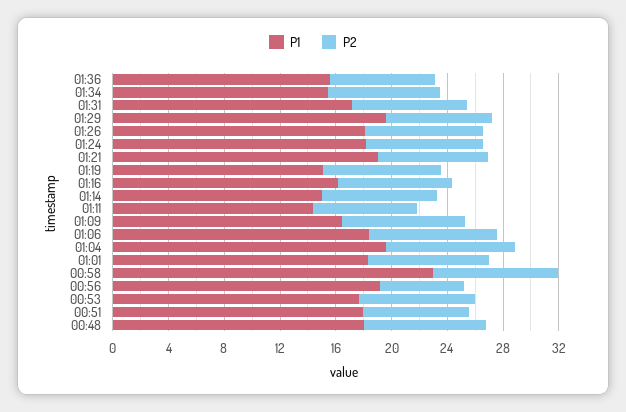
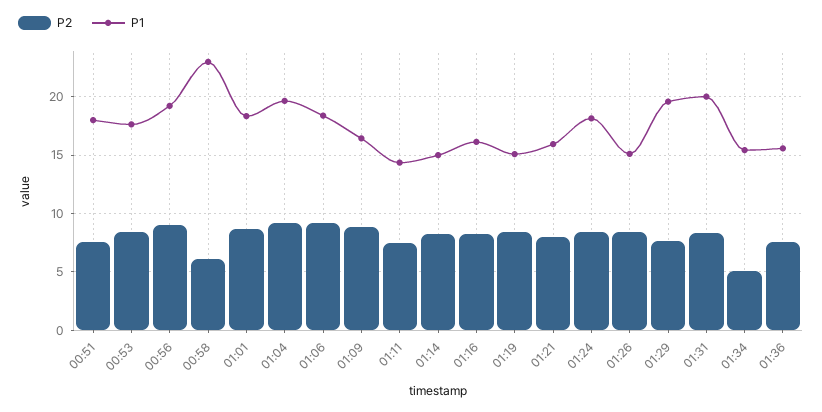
  {
    "P1": {
      "01:36": 16,
      "01:34": 15,
-     "01:31": 17,
+     "01:31": 20,
      "01:29": 20,
-     "01:26": 18,
+     "01:26": 15,
      "01:24": 18,
-     "01:21": 19,
+     "01:21": 16,
      "01:19": 15,
      "01:16": 16,
      "01:14": 15,
      "01:11": 14,
      "01:09": 16,
      "01:06": 18,
      "01:04": 20,
      "01:01": 18,
      "00:58": 23,
      "00:56": 19,
      "00:53": 18,
-     "00:51": 18,
+     "00:51": 18
-     "00:48": 18
    },
    "P2": {
      "01:36": 8,
-     "01:34": 8,
+     "01:34": 5,
      "01:31": 8,
      "01:29": 8,
      "01:26": 8,
      "01:24": 8,
      "01:21": 8,
      "01:19": 8,
      "01:16": 8,
      "01:14": 8,
      "01:11": 7,
      "01:09": 9,
      "01:06": 9,
      "01:04": 9,
      "01:01": 9,
-     "00:58": 9,
+     "00:58": 6,
-     "00:56": 6,
+     "00:56": 9,
      "00:53": 8,
-     "00:51": 8,
+     "00:51": 8
-     "00:48": 9
    }
  }

